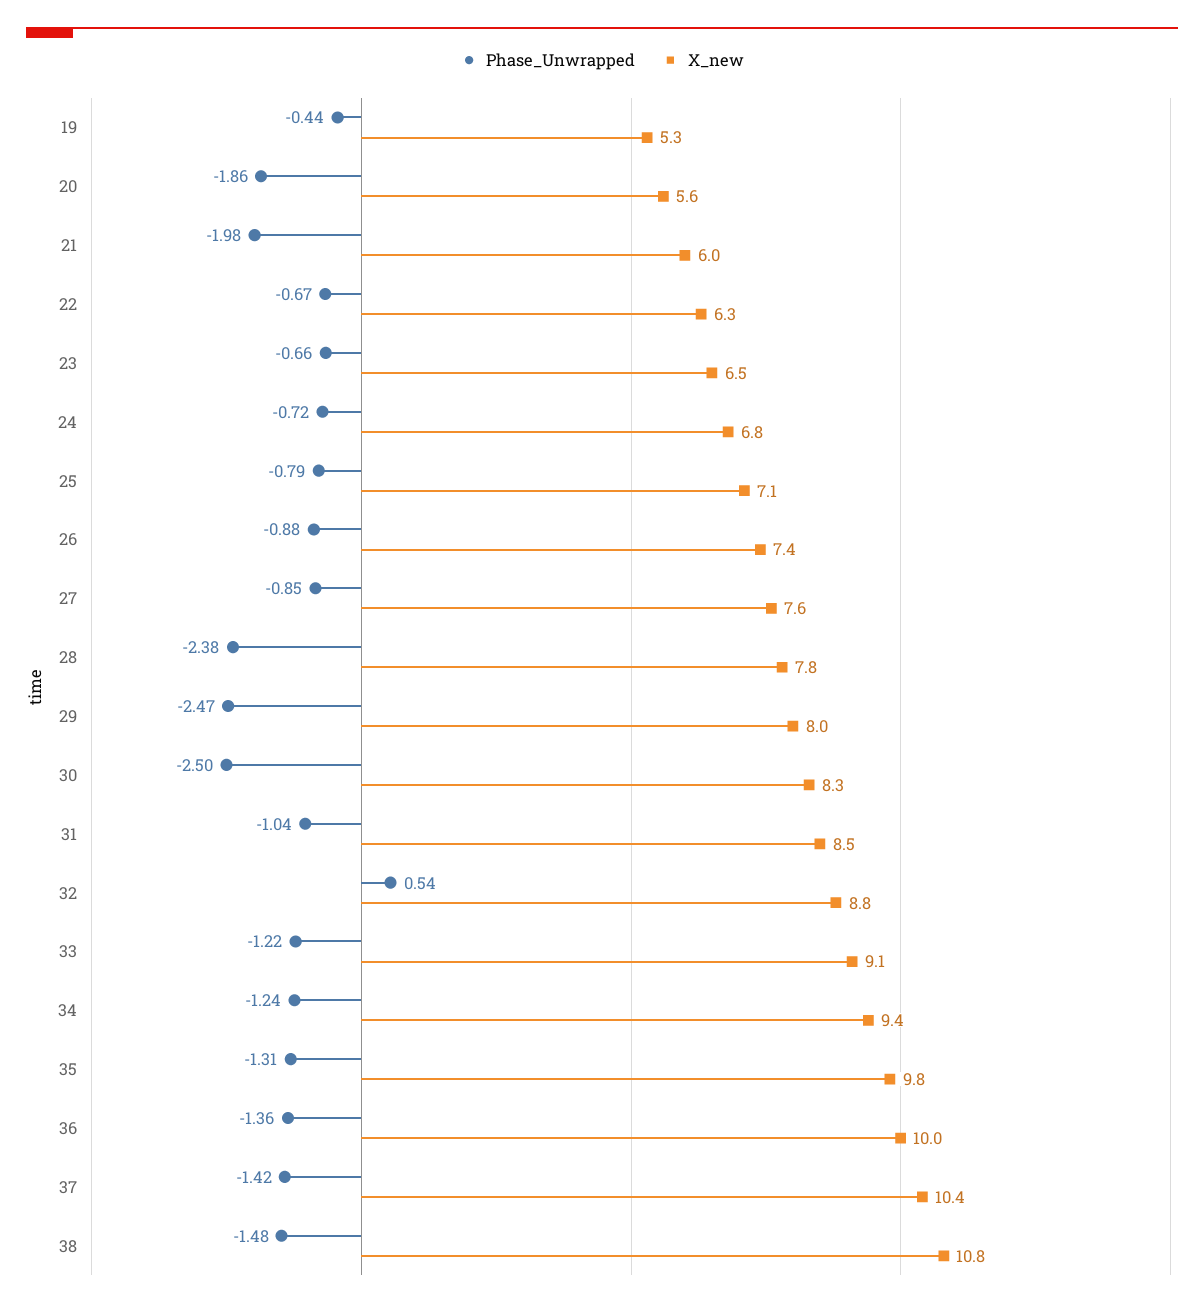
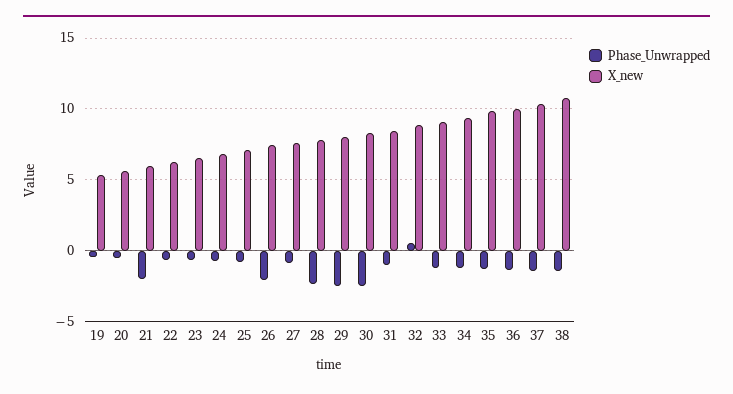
  {
    "Phase_Unwrapped": {
      "19": -0.44,
-     "20": -1.86,
+     "20": -0.5,
      "21": -1.98,
      "22": -0.67,
      "23": -0.66,
      "24": -0.72,
      "25": -0.79,
-     "26": -0.88,
+     "26": -2,
      "27": -0.85,
      "28": -2.38,
      "29": -2.47,
      "30": -2.5,
      "31": -1.04,
      "32": 0.54,
      "33": -1.22,
      "34": -1.24,
      "35": -1.31,
      "36": -1.36,
      "37": -1.42,
      "38": -1.48
    },
    "X_new": {
      "19": 5.3,
      "20": 5.6,
      "21": 6,
      "22": 6.3,
      "23": 6.5,
      "24": 6.8,
      "25": 7.1,
      "26": 7.4,
      "27": 7.6,
      "28": 7.8,
      "29": 8,
      "30": 8.3,
      "31": 8.5,
      "32": 8.8,
      "33": 9.1,
      "34": 9.4,
      "35": 9.8,
      "36": 10,
      "37": 10.4,
      "38": 10.8
    }
  }

